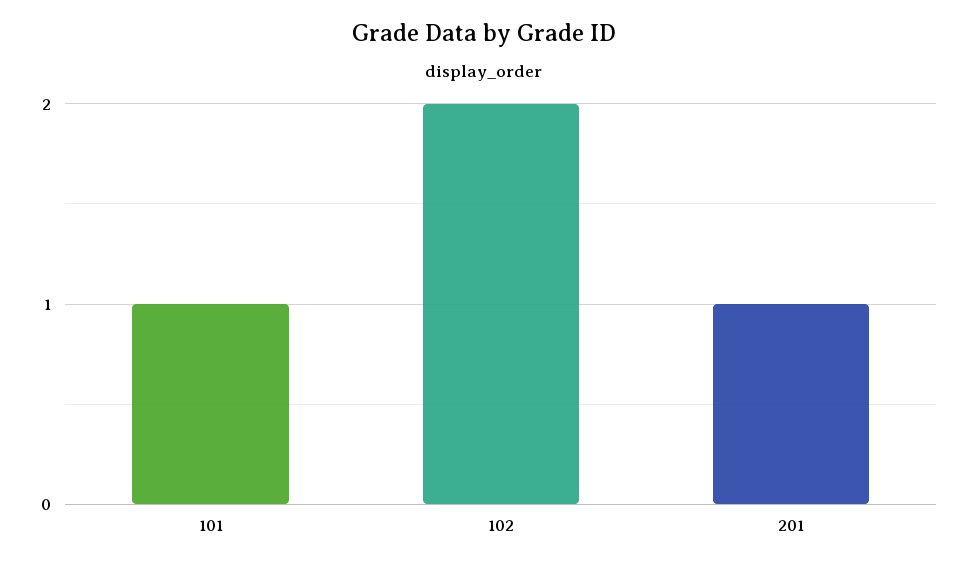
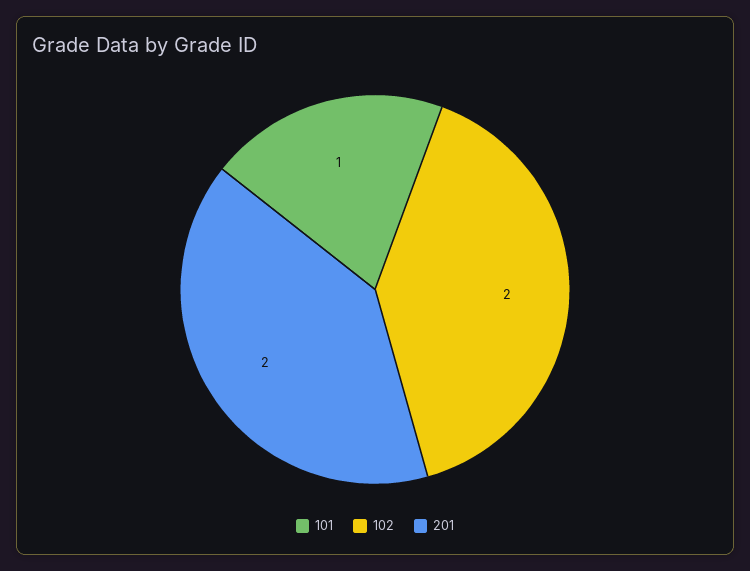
  {
    "101": 1,
    "102": 2,
-   "201": 1
+   "201": 2
  }

